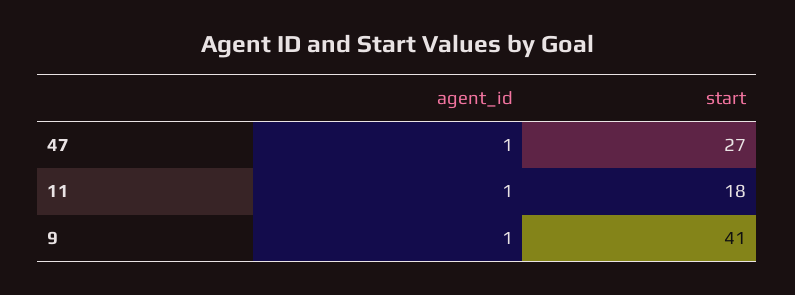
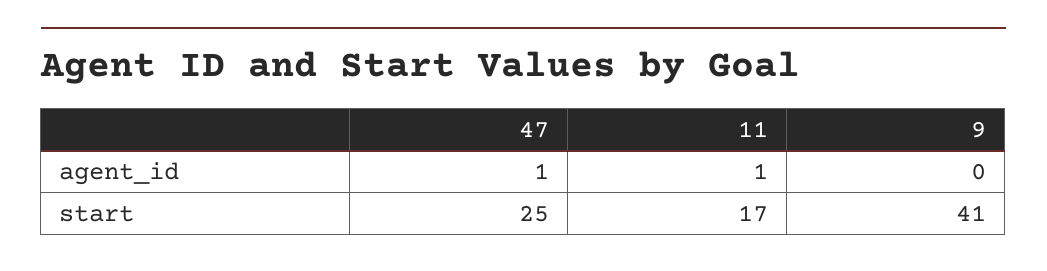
  {
    "agent_id": {
      "47": 1,
      "11": 1,
-     "9": 1
+     "9": 0
    },
    "start": {
-     "47": 27,
+     "47": 25,
-     "11": 18,
+     "11": 17,
      "9": 41
    }
  }

